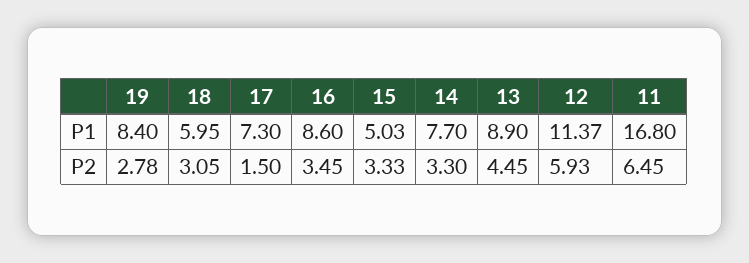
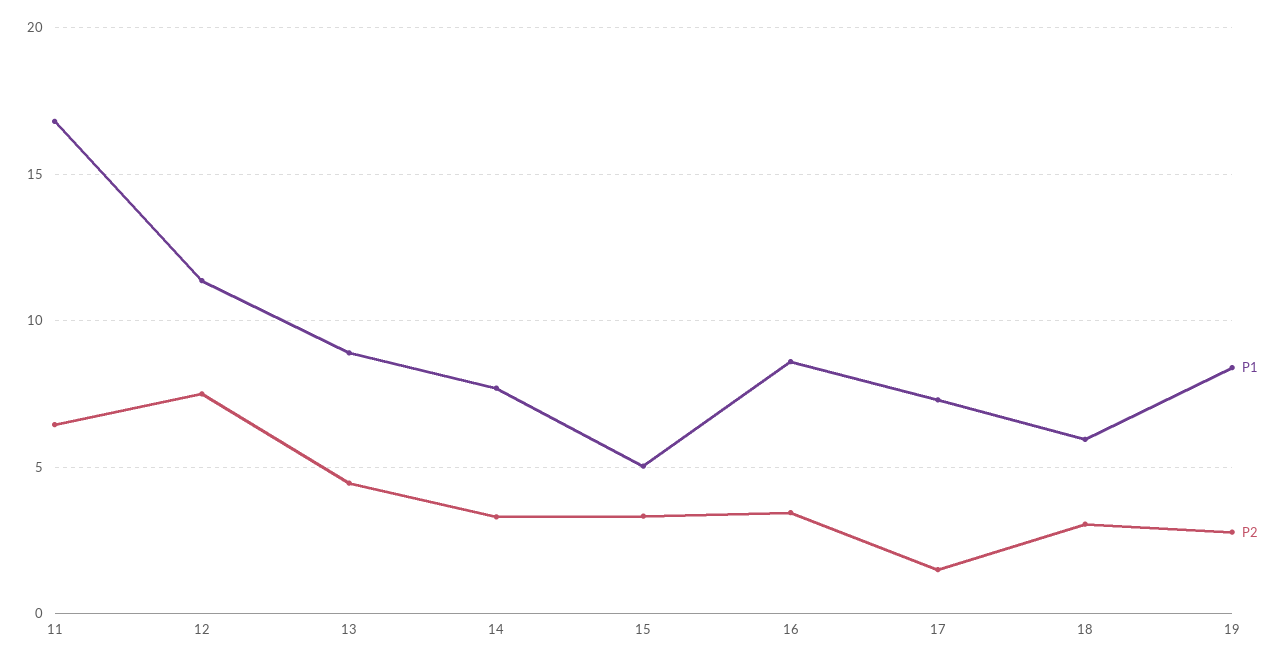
  {
    "P1": {
      "19": 8.4,
      "18": 5.95,
      "17": 7.3,
      "16": 8.6,
      "15": 5.03,
      "14": 7.7,
      "13": 8.9,
      "12": 11.37,
      "11": 16.8
    },
    "P2": {
      "19": 2.78,
      "18": 3.05,
      "17": 1.5,
      "16": 3.45,
      "15": 3.33,
      "14": 3.3,
      "13": 4.45,
-     "12": 5.93,
+     "12": 7.5,
      "11": 6.45
    }
  }

